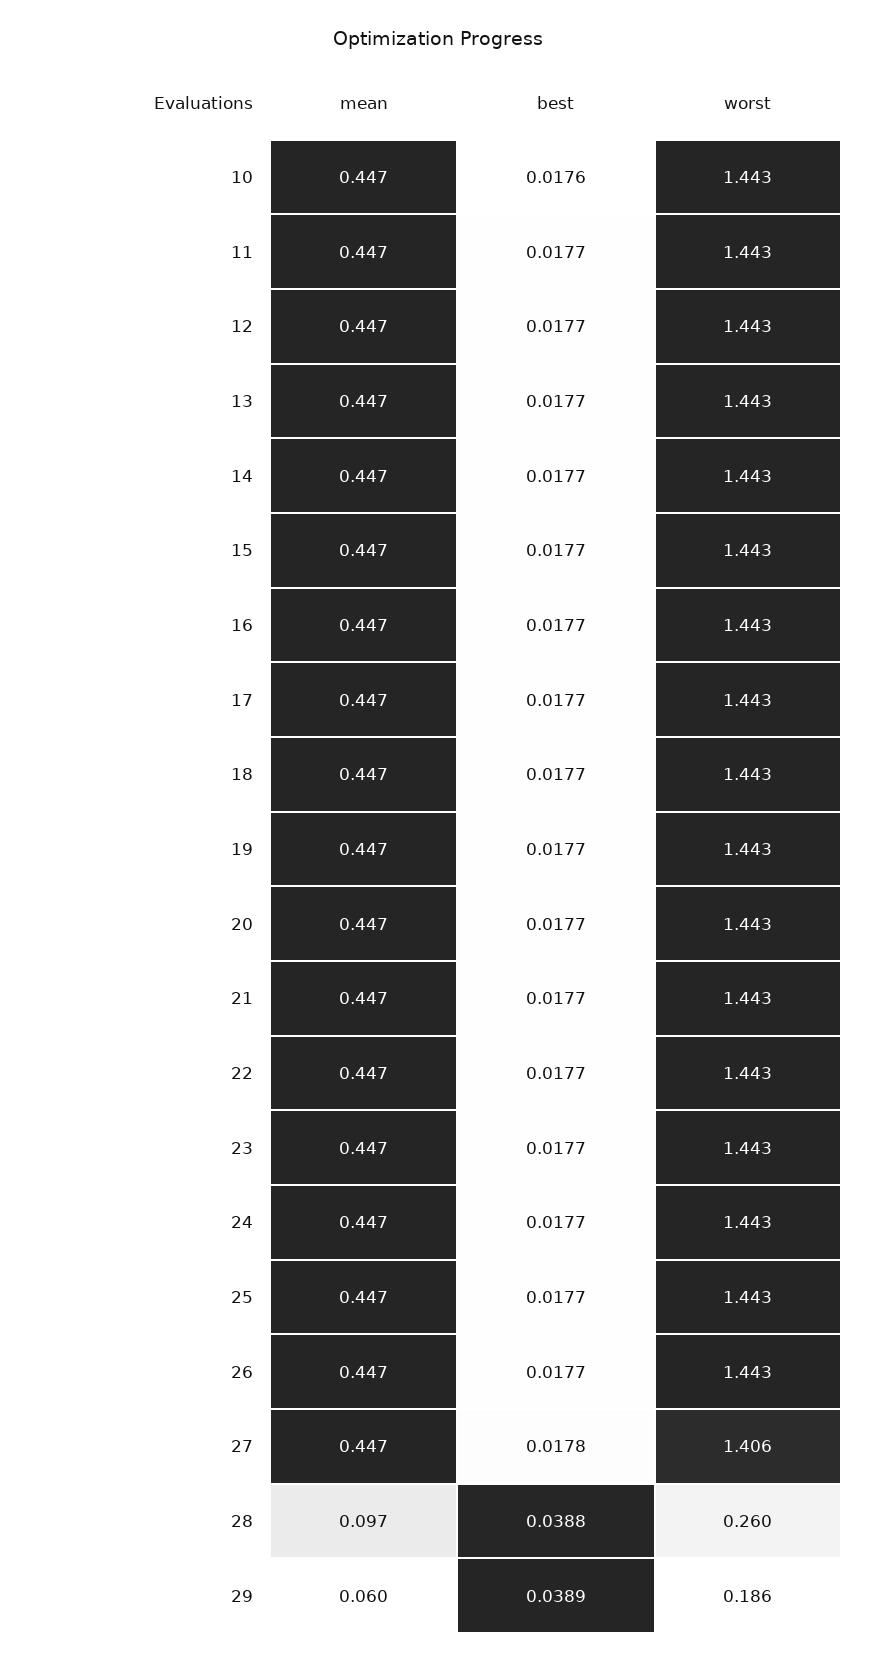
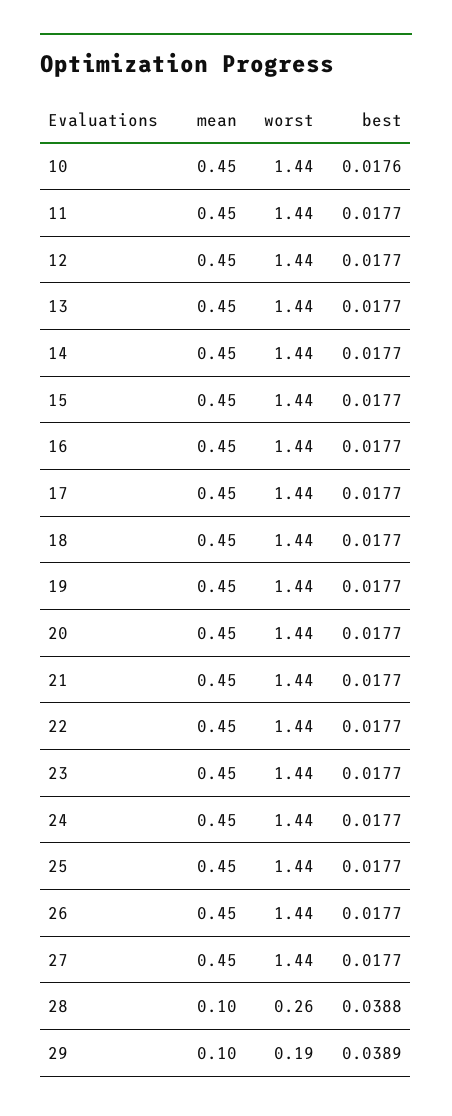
  {
    "mean": {
      "10": 0.447,
      "11": 0.447,
      "12": 0.447,
      "13": 0.447,
      "14": 0.447,
      "15": 0.447,
      "16": 0.447,
      "17": 0.447,
      "18": 0.447,
      "19": 0.447,
      "20": 0.447,
      "21": 0.447,
      "22": 0.447,
      "23": 0.447,
      "24": 0.447,
      "25": 0.447,
      "26": 0.447,
      "27": 0.447,
      "28": 0.097,
-     "29": 0.06
+     "29": 0.1
    },
    "best": {
      "10": 0.0176,
      "11": 0.0177,
      "12": 0.0177,
      "13": 0.0177,
      "14": 0.0177,
      "15": 0.0177,
      "16": 0.0177,
      "17": 0.0177,
      "18": 0.0177,
      "19": 0.0177,
      "20": 0.0177,
      "21": 0.0177,
      "22": 0.0177,
      "23": 0.0177,
      "24": 0.0177,
      "25": 0.0177,
      "26": 0.0177,
-     "27": 0.0178,
+     "27": 0.0177,
      "28": 0.0388,
      "29": 0.0389
    },
    "worst": {
      "10": 1.443,
      "11": 1.443,
      "12": 1.443,
      "13": 1.443,
      "14": 1.443,
      "15": 1.443,
      "16": 1.443,
      "17": 1.443,
      "18": 1.443,
      "19": 1.443,
      "20": 1.443,
      "21": 1.443,
      "22": 1.443,
      "23": 1.443,
      "24": 1.443,
      "25": 1.443,
      "26": 1.443,
-     "27": 1.406,
+     "27": 1.44,
      "28": 0.26,
      "29": 0.186
    }
  }

